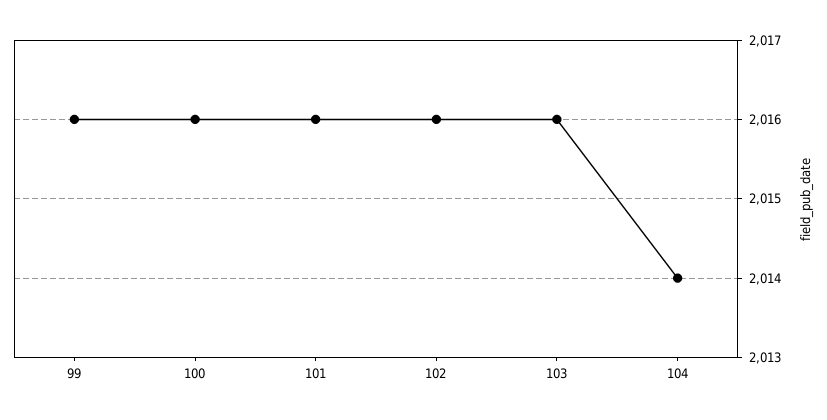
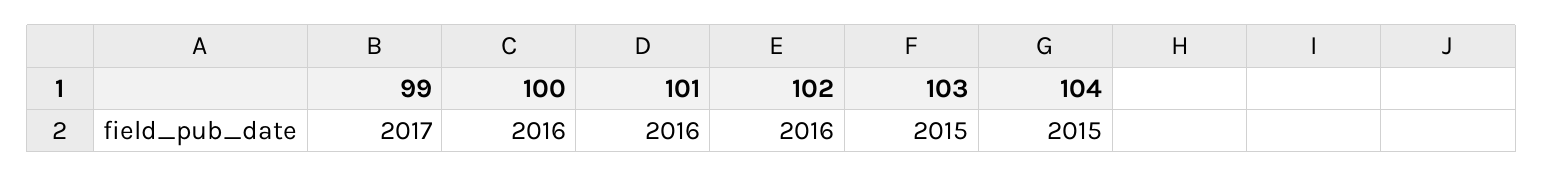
  {
-   "99": 2016,
+   "99": 2017,
    "100": 2016,
    "101": 2016,
    "102": 2016,
-   "103": 2016,
+   "103": 2015,
-   "104": 2014
+   "104": 2015
  }

